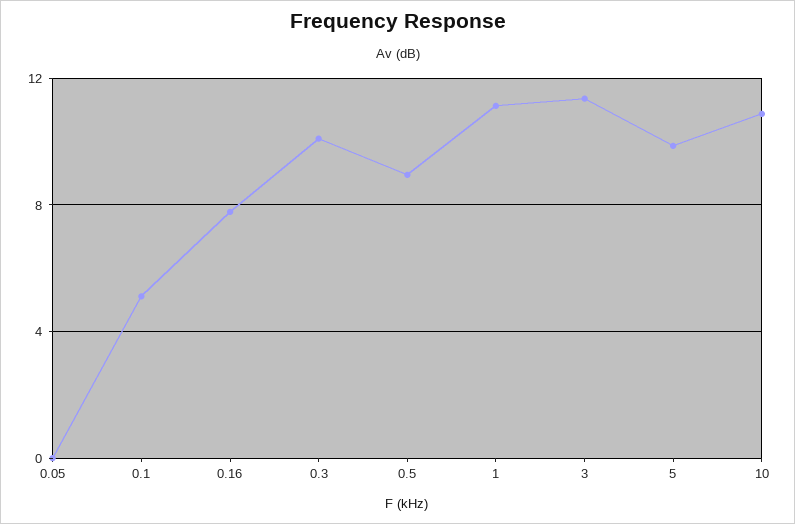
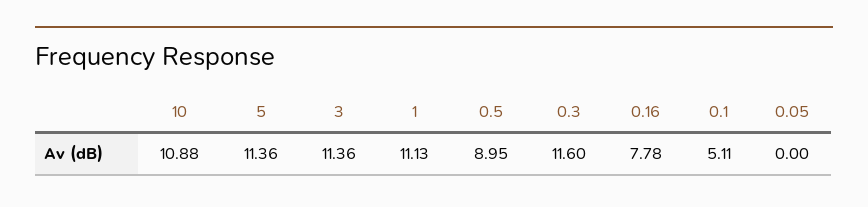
  {
    "0.05": 0,
    "0.1": 5.11,
    "0.16": 7.78,
-   "0.3": 10,
+   "0.3": 11.6,
    "0.5": 8.95,
    "1": 11.13,
    "3": 11.36,
-   "5": 10,
+   "5": 11.36,
    "10": 10.88
  }

